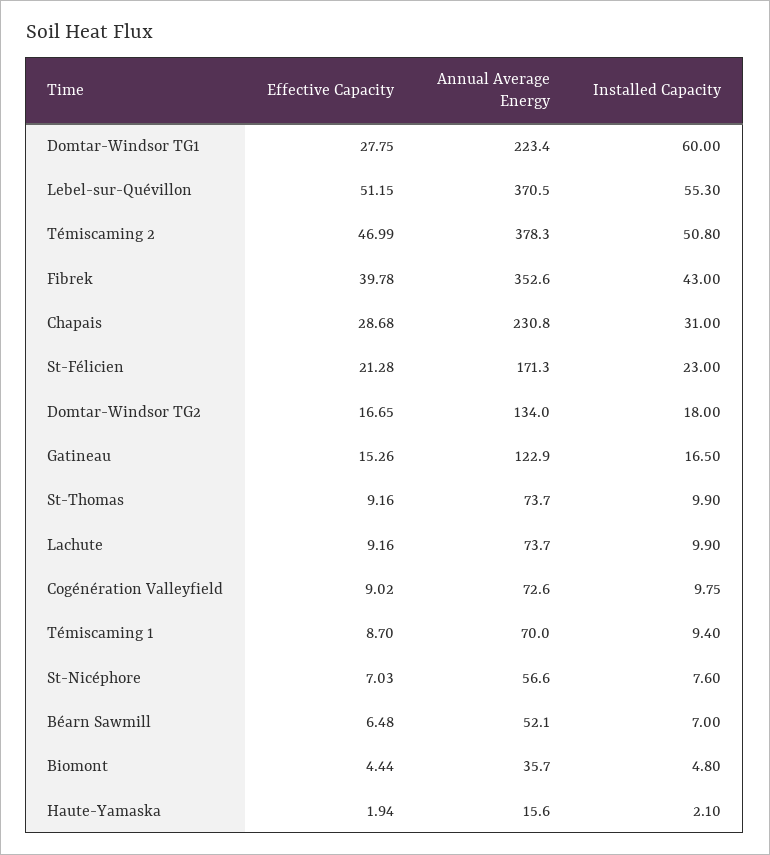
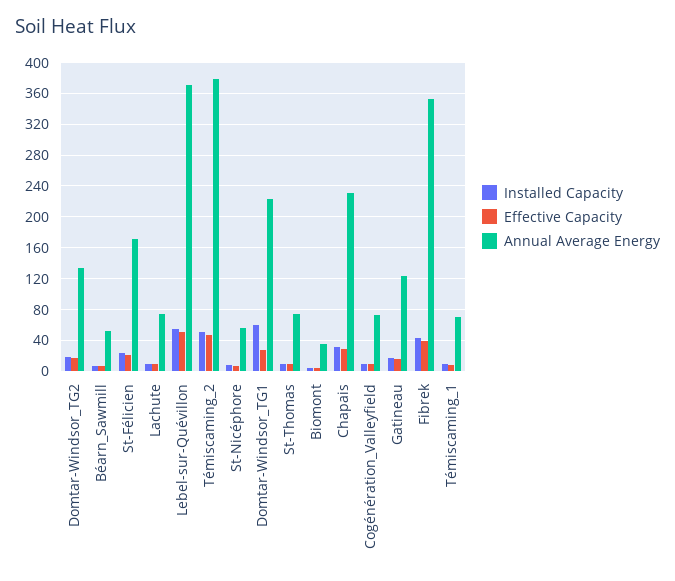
  {
    "Effective Capacity": {
      "Domtar-Windsor TG1": 27.75,
      "Lebel-sur-Quévillon": 51.15,
      "Témiscaming 2": 46.99,
      "Fibrek": 39.78,
      "Chapais": 28.68,
      "St-Félicien": 21.28,
      "Domtar-Windsor TG2": 16.65,
      "Gatineau": 15.26,
      "St-Thomas": 9.16,
      "Lachute": 9.16,
      "Cogénération Valleyfield": 9.02,
      "Témiscaming 1": 8.7,
      "St-Nicéphore": 7.03,
      "Béarn Sawmill": 6.48,
-     "Biomont": 4.44,
+     "Biomont": 4.44
-     "Haute-Yamaska": 1.94
    },
    "Annual Average Energy": {
      "Domtar-Windsor TG1": 223.4,
      "Lebel-sur-Quévillon": 370.5,
      "Témiscaming 2": 378.3,
      "Fibrek": 352.6,
      "Chapais": 230.8,
      "St-Félicien": 171.3,
      "Domtar-Windsor TG2": 134,
      "Gatineau": 122.9,
      "St-Thomas": 73.7,
      "Lachute": 73.7,
      "Cogénération Valleyfield": 72.6,
      "Témiscaming 1": 70,
      "St-Nicéphore": 56.6,
      "Béarn Sawmill": 52.1,
-     "Biomont": 35.7,
+     "Biomont": 35.7
-     "Haute-Yamaska": 15.6
    },
    "Installed Capacity": {
      "Domtar-Windsor TG1": 60,
      "Lebel-sur-Quévillon": 55.3,
      "Témiscaming 2": 50.8,
      "Fibrek": 43,
      "Chapais": 31,
      "St-Félicien": 23,
      "Domtar-Windsor TG2": 18,
      "Gatineau": 16.5,
      "St-Thomas": 9.9,
      "Lachute": 9.9,
      "Cogénération Valleyfield": 9.75,
      "Témiscaming 1": 9.4,
      "St-Nicéphore": 7.6,
      "Béarn Sawmill": 7,
-     "Biomont": 4.8,
+     "Biomont": 4.8
-     "Haute-Yamaska": 2.1
    }
  }

